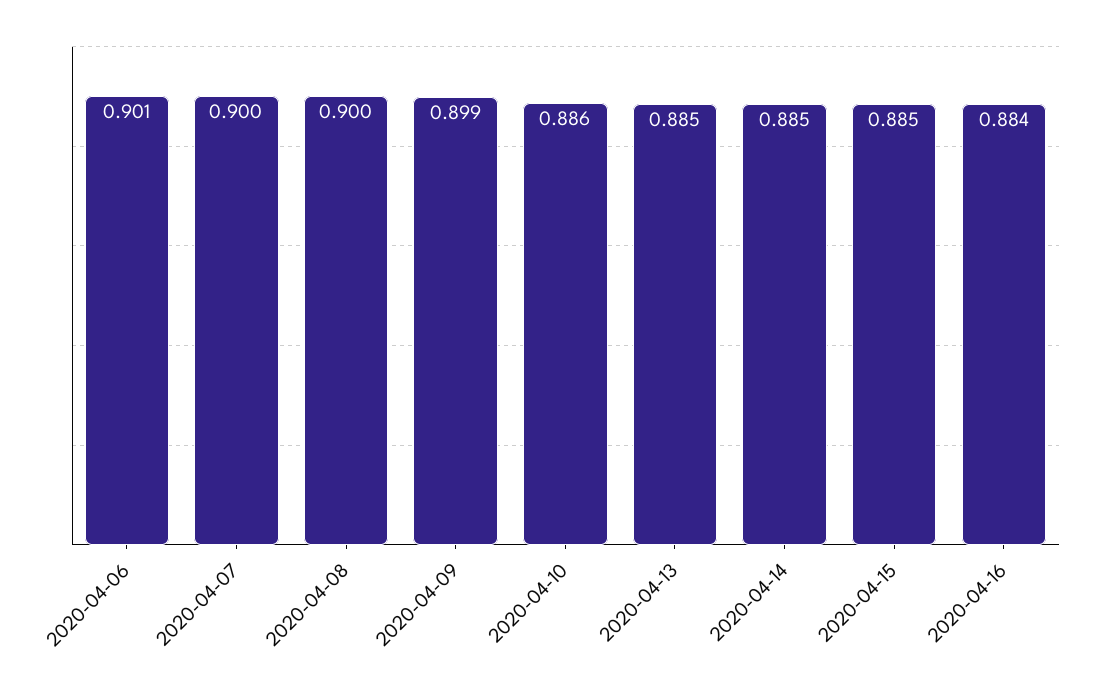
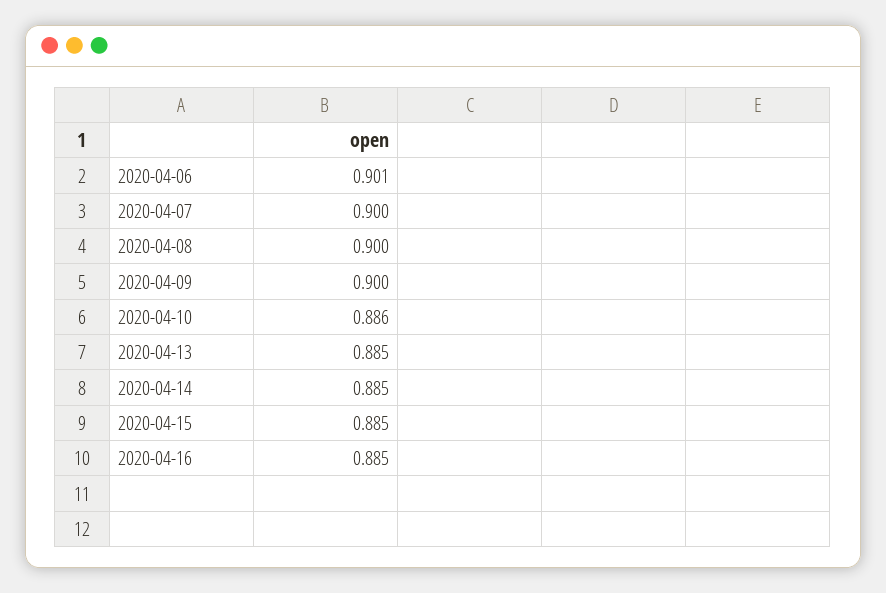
  {
    "2020-04-06": 0.901,
    "2020-04-07": 0.9,
    "2020-04-08": 0.9,
-   "2020-04-09": 0.899,
+   "2020-04-09": 0.9,
    "2020-04-10": 0.886,
    "2020-04-13": 0.885,
    "2020-04-14": 0.885,
    "2020-04-15": 0.885,
-   "2020-04-16": 0.884
+   "2020-04-16": 0.885
  }

